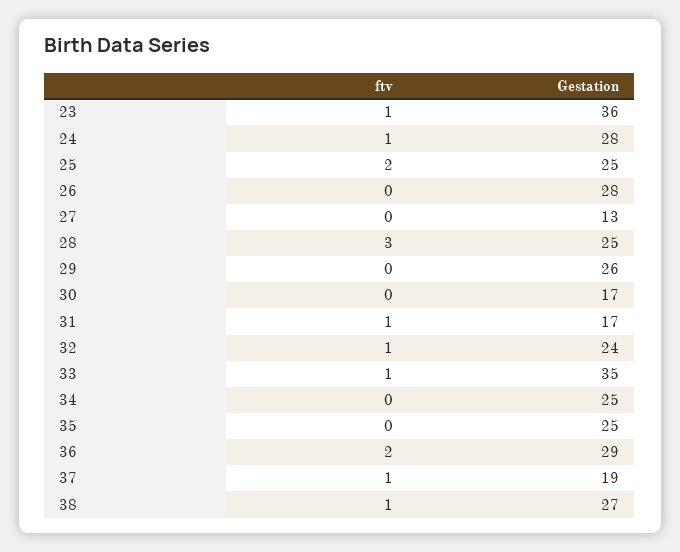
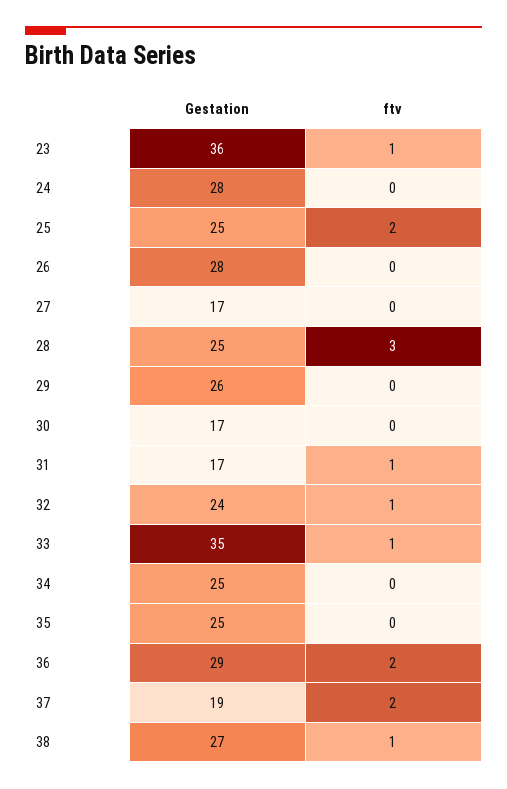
  {
    "ftv": {
      "23": 1,
-     "24": 1,
+     "24": 0,
      "25": 2,
      "26": 0,
      "27": 0,
      "28": 3,
      "29": 0,
      "30": 0,
      "31": 1,
      "32": 1,
      "33": 1,
      "34": 0,
      "35": 0,
      "36": 2,
-     "37": 1,
+     "37": 2,
      "38": 1
    },
    "Gestation": {
      "23": 36,
      "24": 28,
      "25": 25,
      "26": 28,
-     "27": 13,
+     "27": 17,
      "28": 25,
      "29": 26,
      "30": 17,
      "31": 17,
      "32": 24,
      "33": 35,
      "34": 25,
      "35": 25,
      "36": 29,
      "37": 19,
      "38": 27
    }
  }

